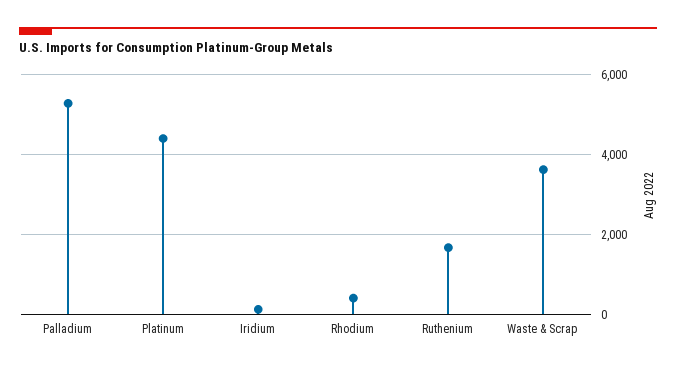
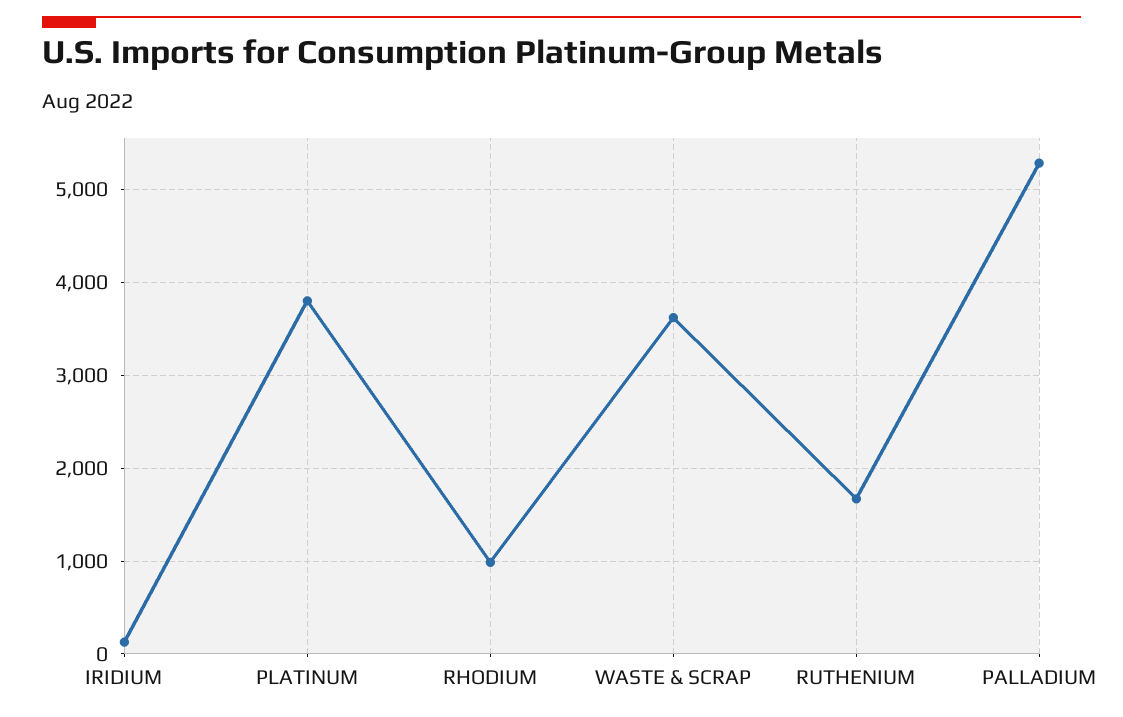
  {
    "Palladium": 5300,
-   "Platinum": 4400,
+   "Platinum": 3800,
    "Iridium": 100,
-   "Rhodium": 400,
+   "Rhodium": 1000,
    "Ruthenium": 1700,
    "Waste & Scrap": 3600
  }

